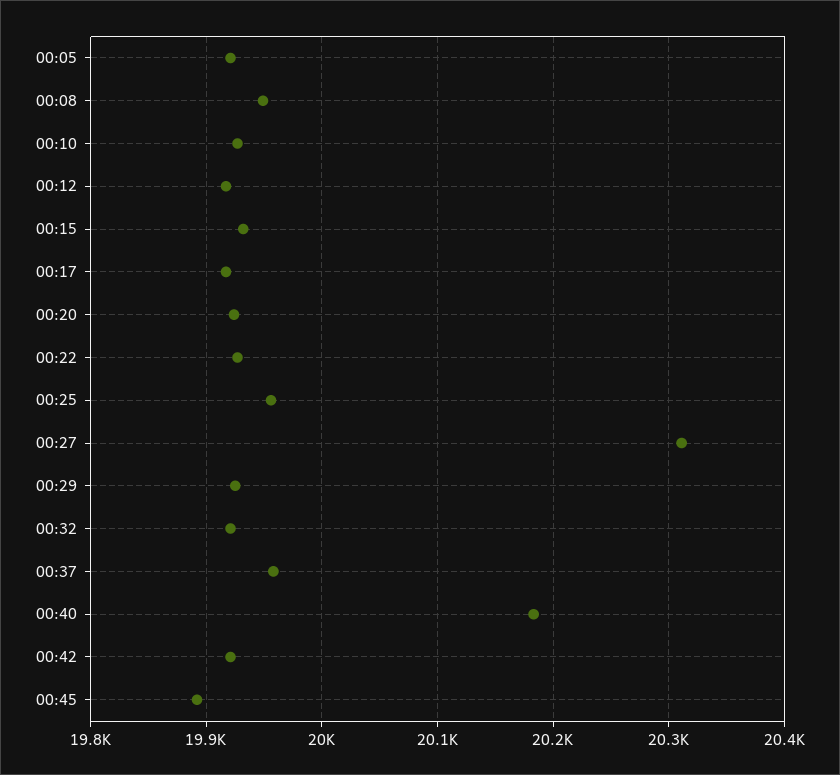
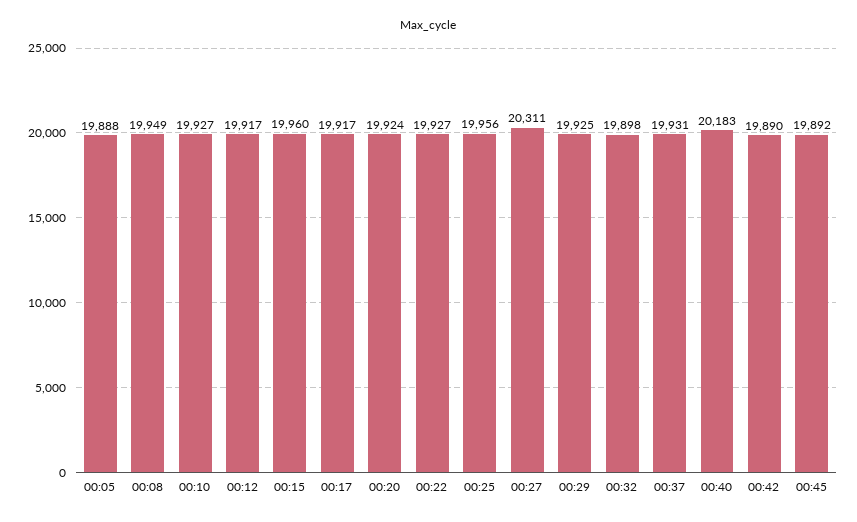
  {
-   "00:05": 19920,
+   "00:05": 19888,
    "00:08": 19949,
    "00:10": 19927,
    "00:12": 19917,
-   "00:15": 19930,
+   "00:15": 19960,
    "00:17": 19917,
    "00:20": 19924,
    "00:22": 19927,
    "00:25": 19956,
    "00:27": 20311,
    "00:29": 19925,
-   "00:32": 19920,
+   "00:32": 19898,
-   "00:37": 19960,
+   "00:37": 19931,
    "00:40": 20183,
-   "00:42": 19920,
+   "00:42": 19890,
    "00:45": 19892
  }

